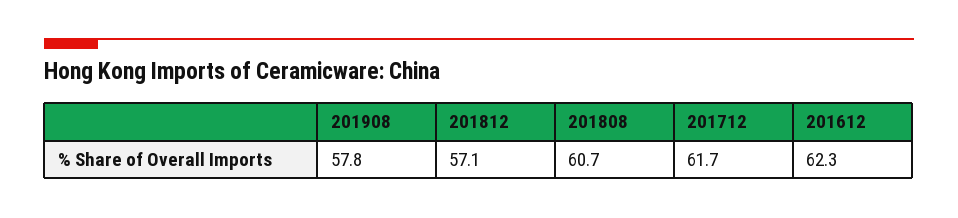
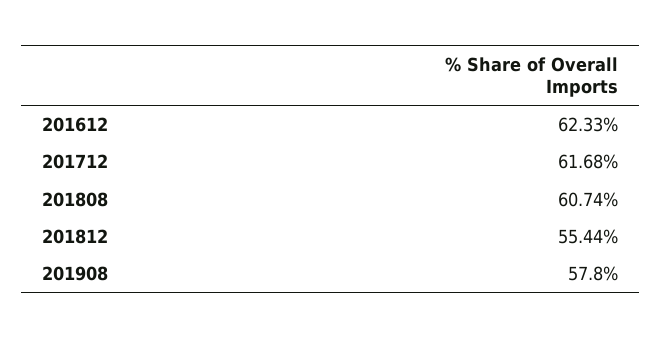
  {
    "201908": 57.8,
-   "201812": 57.1,
+   "201812": 55.44,
    "201808": 60.74,
    "201712": 61.68,
    "201612": 62.33
  }

